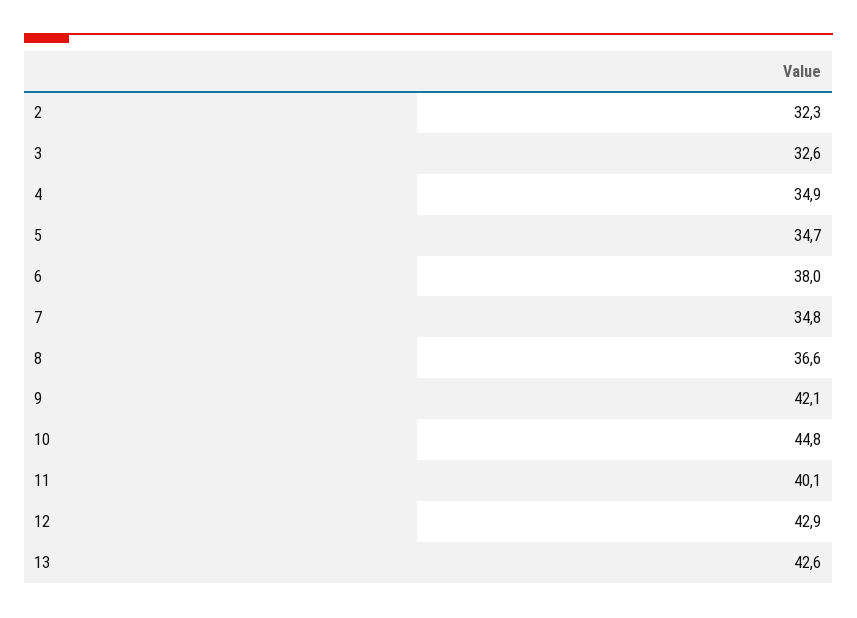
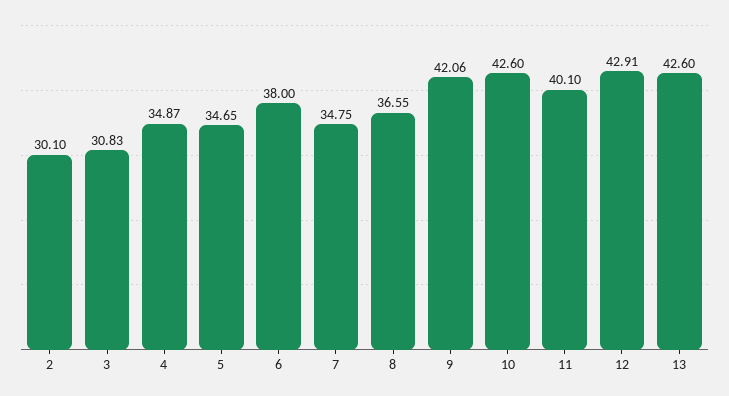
  {
-   "2": 32.3,
+   "2": 30.1,
-   "3": 32.6,
+   "3": 30.83,
    "4": 34.87,
    "5": 34.65,
    "6": 38,
    "7": 34.75,
    "8": 36.55,
    "9": 42.06,
-   "10": 44.8,
+   "10": 42.6,
    "11": 40.1,
    "12": 42.91,
    "13": 42.6
  }

